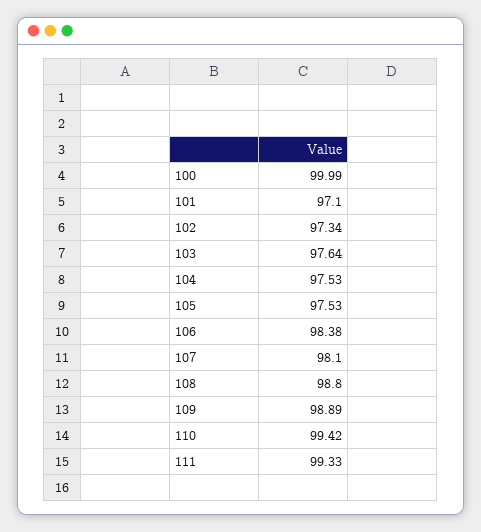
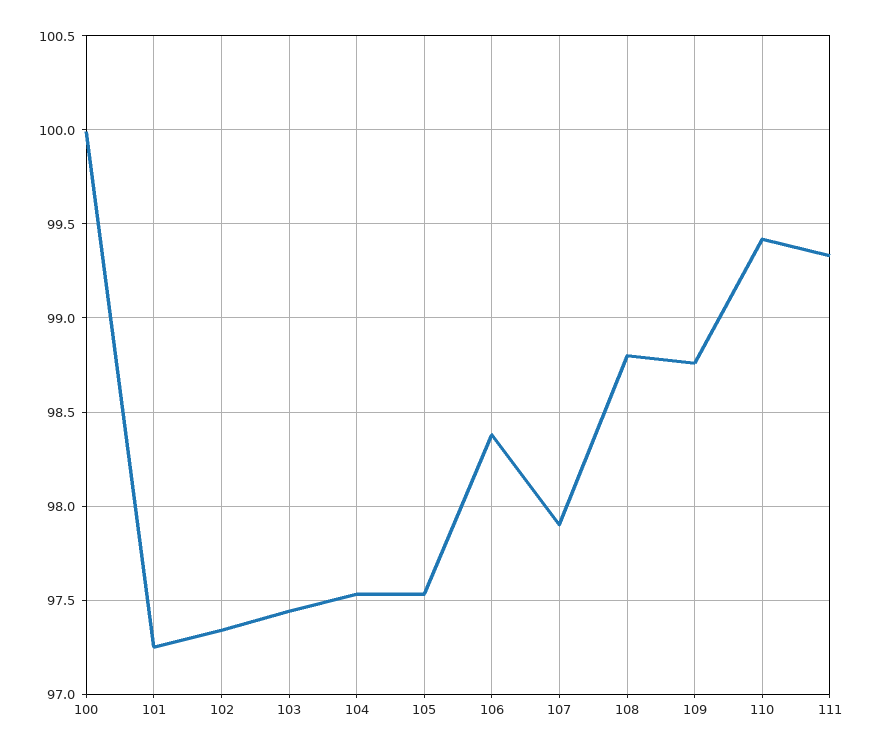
  {
    "100": 99.99,
-   "101": 97.1,
+   "101": 97.25,
    "102": 97.34,
-   "103": 97.64,
+   "103": 97.45,
    "104": 97.53,
    "105": 97.53,
    "106": 98.38,
-   "107": 98.1,
+   "107": 97.9,
    "108": 98.8,
-   "109": 98.89,
+   "109": 98.75,
    "110": 99.42,
    "111": 99.33
  }

